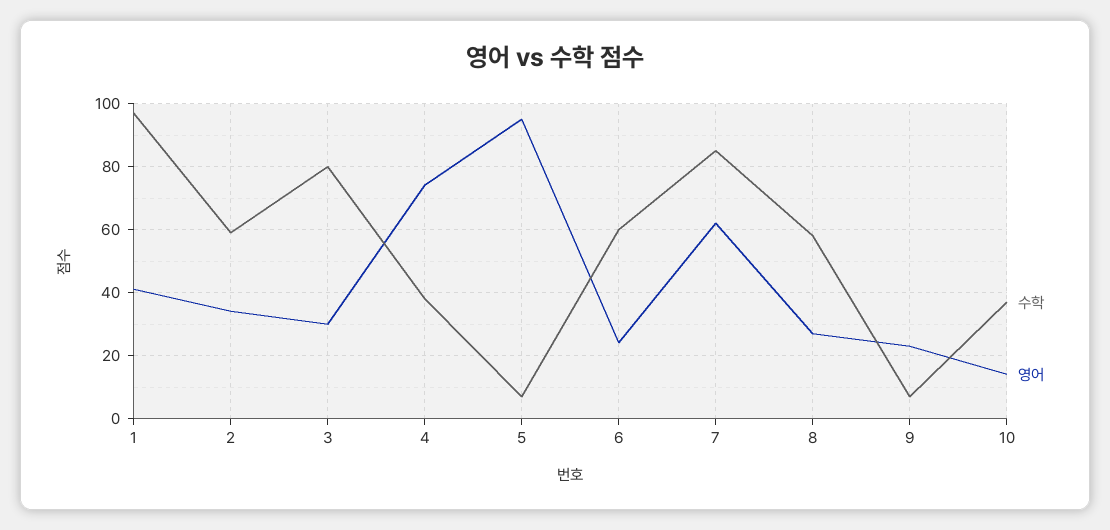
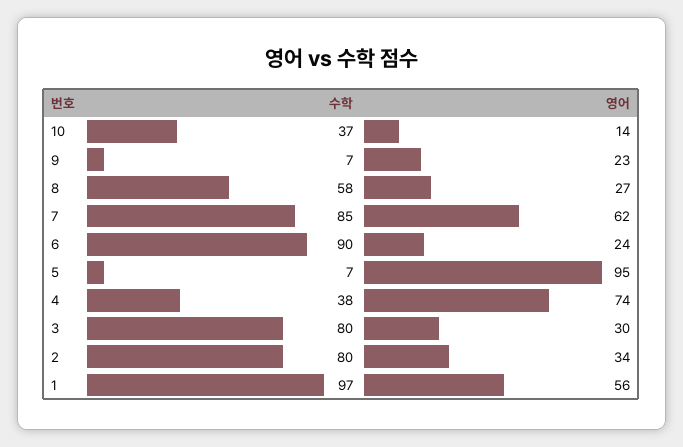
  {
    "수학": {
      "1": 97,
-     "2": 60,
+     "2": 80,
      "3": 80,
      "4": 38,
      "5": 7,
-     "6": 60,
+     "6": 90,
      "7": 85,
      "8": 58,
      "9": 7,
      "10": 37
    },
    "영어": {
-     "1": 40,
+     "1": 56,
      "2": 34,
      "3": 30,
      "4": 74,
      "5": 95,
      "6": 24,
      "7": 62,
      "8": 27,
      "9": 23,
      "10": 14
    }
  }

